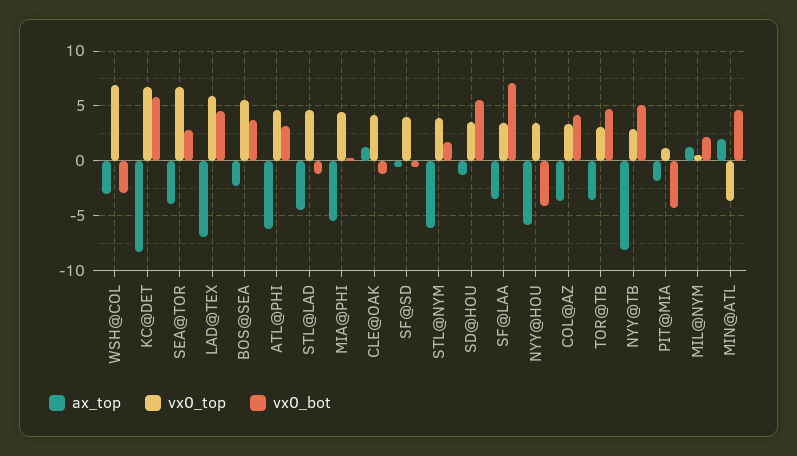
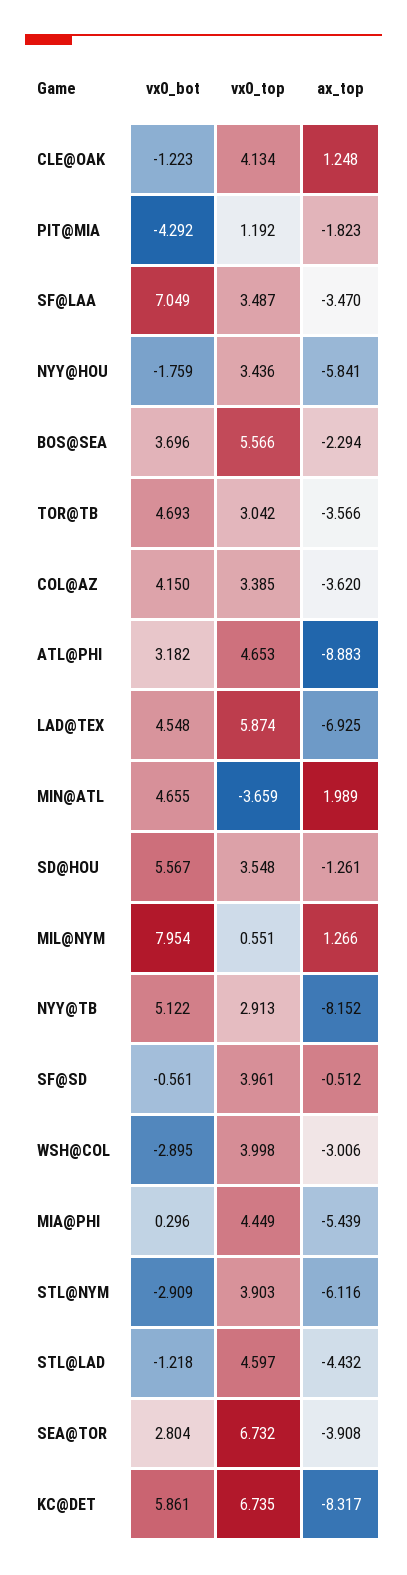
  {
    "ax_top": {
      "WSH@COL": -3.006,
      "KC@DET": -8.317,
      "SEA@TOR": -3.908,
      "LAD@TEX": -6.925,
      "BOS@SEA": -2.294,
-     "ATL@PHI": -6,
+     "ATL@PHI": -8.883,
      "STL@LAD": -4.432,
      "MIA@PHI": -5.439,
      "CLE@OAK": 1.248,
      "SF@SD": -0.512,
      "STL@NYM": -6.116,
      "SD@HOU": -1.261,
      "SF@LAA": -3.47,
      "NYY@HOU": -5.841,
      "COL@AZ": -3.62,
      "TOR@TB": -3.566,
      "NYY@TB": -8.152,
      "PIT@MIA": -1.823,
      "MIL@NYM": 1.266,
      "MIN@ATL": 1.989
    },
    "vx0_top": {
-     "WSH@COL": 7,
+     "WSH@COL": 3.998,
      "KC@DET": 6.735,
      "SEA@TOR": 6.732,
      "LAD@TEX": 5.874,
      "BOS@SEA": 5.566,
      "ATL@PHI": 4.653,
      "STL@LAD": 4.597,
      "MIA@PHI": 4.449,
      "CLE@OAK": 4.134,
      "SF@SD": 3.961,
      "STL@NYM": 3.903,
      "SD@HOU": 3.548,
      "SF@LAA": 3.487,
      "NYY@HOU": 3.436,
      "COL@AZ": 3.385,
      "TOR@TB": 3.042,
      "NYY@TB": 2.913,
      "PIT@MIA": 1.192,
      "MIL@NYM": 0.551,
      "MIN@ATL": -3.659
    },
    "vx0_bot": {
      "WSH@COL": -2.895,
      "KC@DET": 5.861,
      "SEA@TOR": 2.804,
      "LAD@TEX": 4.548,
      "BOS@SEA": 3.696,
      "ATL@PHI": 3.182,
      "STL@LAD": -1.218,
      "MIA@PHI": 0.296,
      "CLE@OAK": -1.223,
      "SF@SD": -0.561,
-     "STL@NYM": 2,
+     "STL@NYM": -2.909,
      "SD@HOU": 5.567,
      "SF@LAA": 7.049,
-     "NYY@HOU": -4,
+     "NYY@HOU": -1.759,
      "COL@AZ": 4.15,
      "TOR@TB": 4.693,
      "NYY@TB": 5.122,
      "PIT@MIA": -4.292,
-     "MIL@NYM": 2,
+     "MIL@NYM": 7.954,
      "MIN@ATL": 4.655
    }
  }

